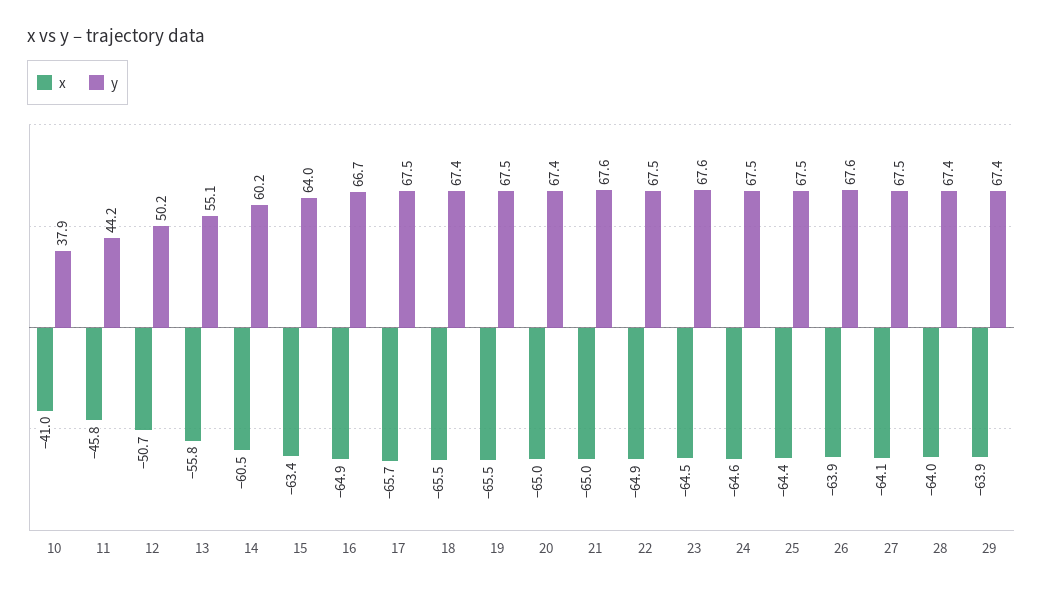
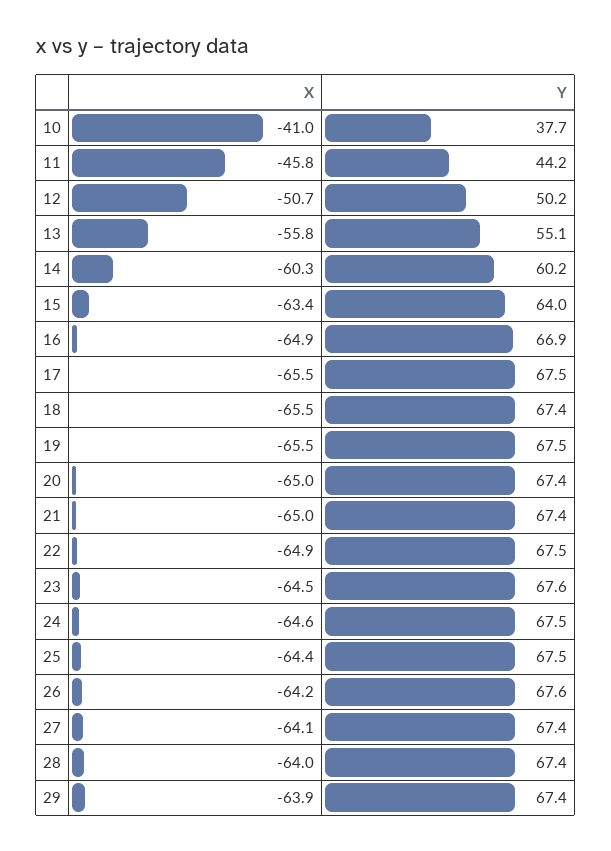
  {
    "x": {
      "10": -41,
      "11": -45.8,
      "12": -50.7,
      "13": -55.8,
-     "14": -60.5,
+     "14": -60.3,
      "15": -63.4,
      "16": -64.9,
-     "17": -65.7,
+     "17": -65.5,
      "18": -65.5,
      "19": -65.5,
      "20": -65,
      "21": -65,
      "22": -64.9,
      "23": -64.5,
      "24": -64.6,
      "25": -64.4,
-     "26": -63.9,
+     "26": -64.2,
      "27": -64.1,
      "28": -64,
      "29": -63.9
    },
    "y": {
-     "10": 37.9,
+     "10": 37.7,
      "11": 44.2,
      "12": 50.2,
      "13": 55.1,
      "14": 60.2,
      "15": 64,
-     "16": 66.7,
+     "16": 66.9,
      "17": 67.5,
      "18": 67.4,
      "19": 67.5,
      "20": 67.4,
-     "21": 67.6,
+     "21": 67.4,
      "22": 67.5,
      "23": 67.6,
      "24": 67.5,
      "25": 67.5,
      "26": 67.6,
-     "27": 67.5,
+     "27": 67.4,
      "28": 67.4,
      "29": 67.4
    }
  }

